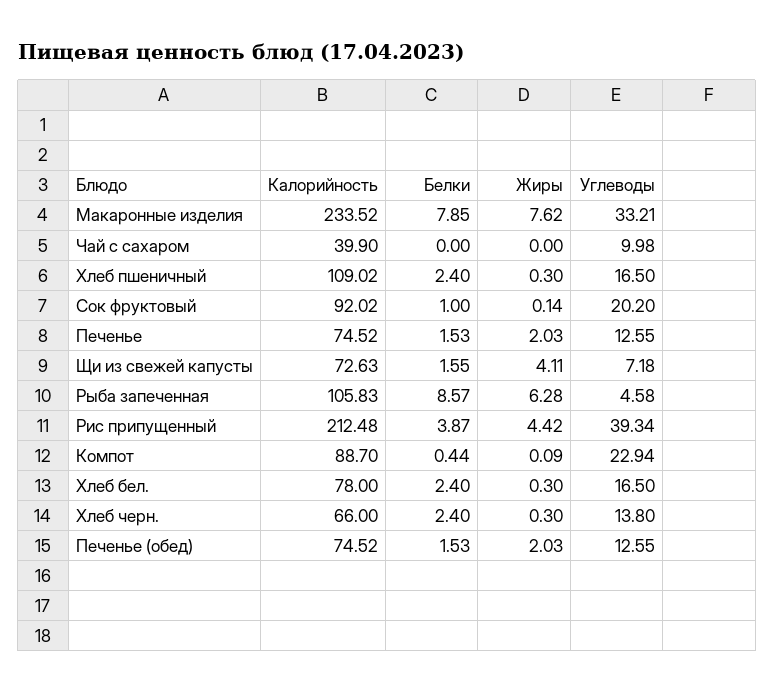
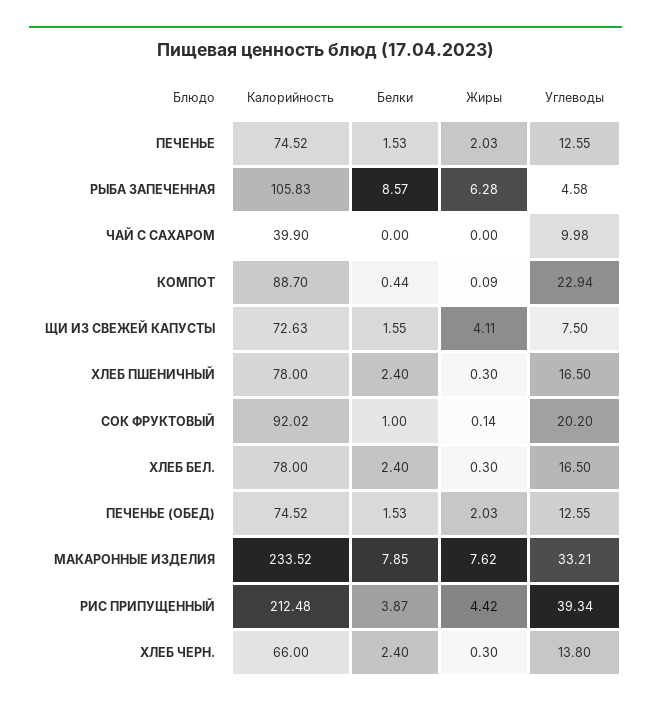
  {
    "Калорийность": {
      "Макаронные изделия": 233.52,
      "Чай с сахаром": 39.9,
-     "Хлеб пшеничный": 109.02,
+     "Хлеб пшеничный": 78,
      "Сок фруктовый": 92.02,
      "Печенье": 74.52,
      "Щи из свежей капусты": 72.63,
      "Рыба запеченная": 105.83,
      "Рис припущенный": 212.48,
      "Компот": 88.7,
      "Хлеб бел.": 78,
      "Хлеб черн.": 66,
      "Печенье (обед)": 74.52
    },
    "Белки": {
      "Макаронные изделия": 7.85,
      "Чай с сахаром": 0,
      "Хлеб пшеничный": 2.4,
      "Сок фруктовый": 1,
      "Печенье": 1.53,
      "Щи из свежей капусты": 1.55,
      "Рыба запеченная": 8.57,
      "Рис припущенный": 3.87,
      "Компот": 0.44,
      "Хлеб бел.": 2.4,
      "Хлеб черн.": 2.4,
      "Печенье (обед)": 1.53
    },
    "Жиры": {
      "Макаронные изделия": 7.62,
      "Чай с сахаром": 0,
      "Хлеб пшеничный": 0.3,
      "Сок фруктовый": 0.14,
      "Печенье": 2.03,
      "Щи из свежей капусты": 4.11,
      "Рыба запеченная": 6.28,
      "Рис припущенный": 4.42,
      "Компот": 0.09,
      "Хлеб бел.": 0.3,
      "Хлеб черн.": 0.3,
      "Печенье (обед)": 2.03
    },
    "Углеводы": {
      "Макаронные изделия": 33.21,
      "Чай с сахаром": 9.98,
      "Хлеб пшеничный": 16.5,
      "Сок фруктовый": 20.2,
      "Печенье": 12.55,
-     "Щи из свежей капусты": 7.18,
+     "Щи из свежей капусты": 7.5,
      "Рыба запеченная": 4.58,
      "Рис припущенный": 39.34,
      "Компот": 22.94,
      "Хлеб бел.": 16.5,
      "Хлеб черн.": 13.8,
      "Печенье (обед)": 12.55
    }
  }

